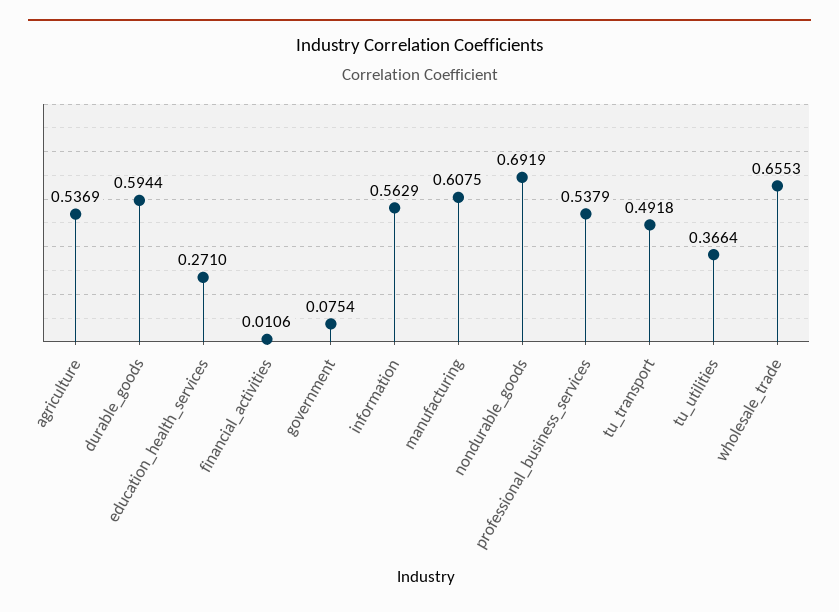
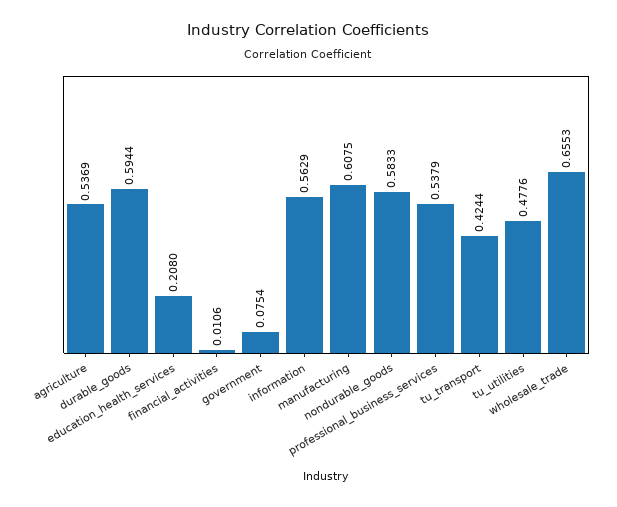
  {
    "agriculture": 0.5369,
    "durable_goods": 0.5944,
-   "education_health_services": 0.271,
+   "education_health_services": 0.208,
    "financial_activities": 0.0106,
    "government": 0.0754,
    "information": 0.5629,
    "manufacturing": 0.6075,
-   "nondurable_goods": 0.6919,
+   "nondurable_goods": 0.5833,
    "professional_business_services": 0.5379,
-   "tu_transport": 0.4918,
+   "tu_transport": 0.4244,
-   "tu_utilities": 0.3664,
+   "tu_utilities": 0.4776,
    "wholesale_trade": 0.6553
  }

